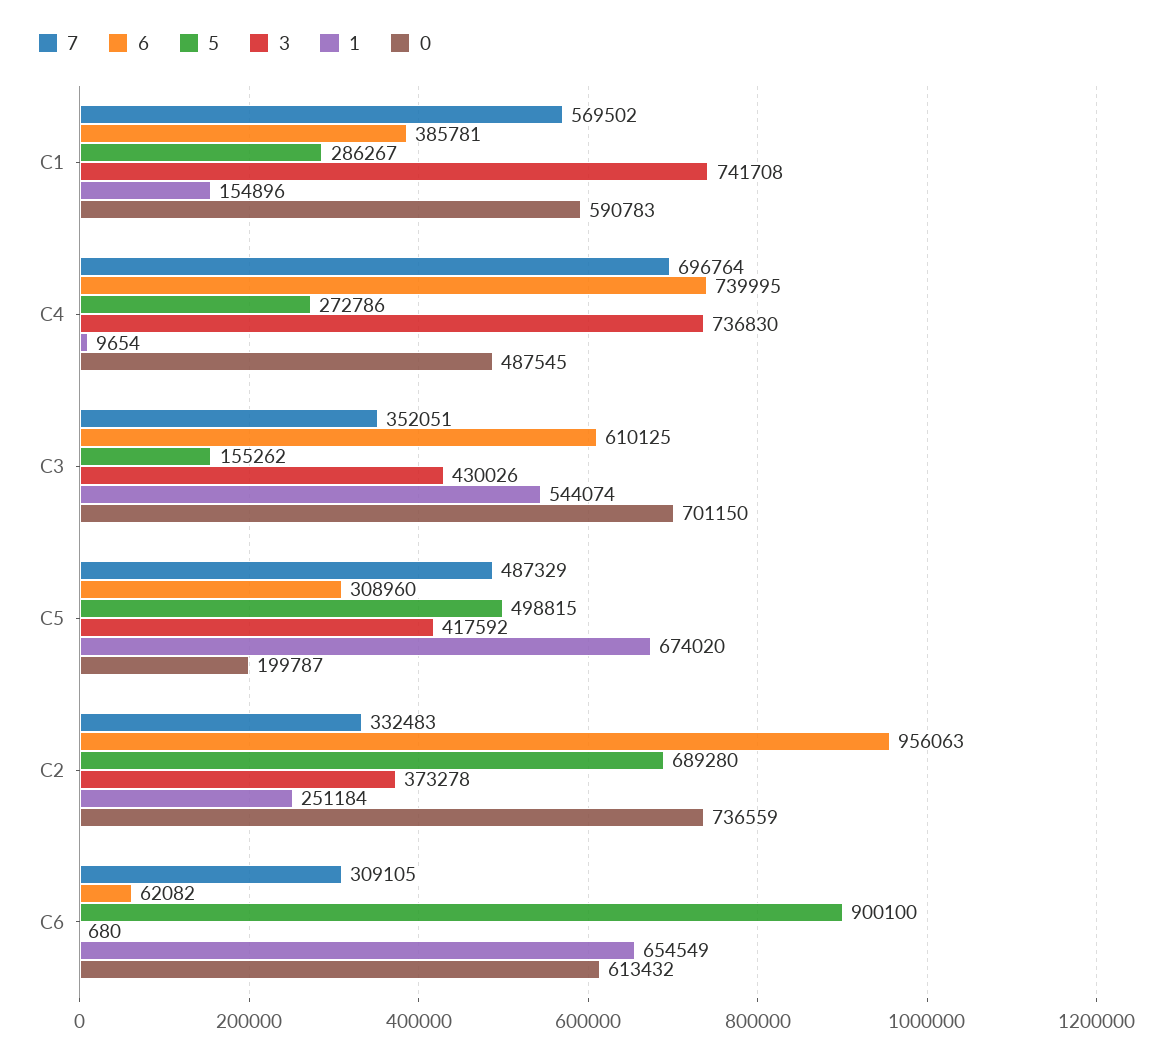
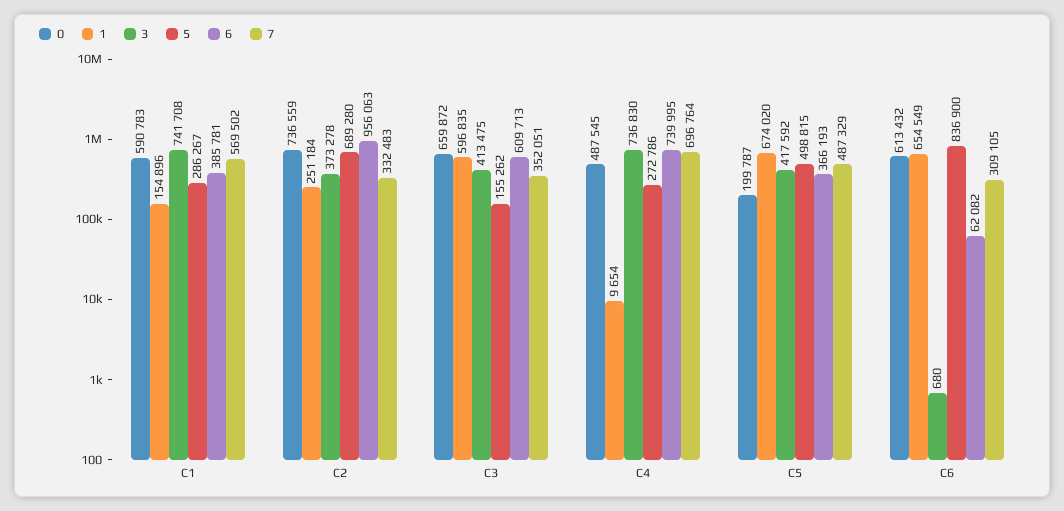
  {
    "7": {
      "C1": 569502,
      "C4": 696764,
      "C3": 352051,
      "C5": 487329,
      "C2": 332483,
      "C6": 309105
    },
    "6": {
      "C1": 385781,
      "C4": 739995,
-     "C3": 610125,
+     "C3": 609713,
-     "C5": 308960,
+     "C5": 366193,
      "C2": 956063,
      "C6": 62082
    },
    "5": {
      "C1": 286267,
      "C4": 272786,
      "C3": 155262,
      "C5": 498815,
      "C2": 689280,
-     "C6": 900100
+     "C6": 836900
    },
    "3": {
      "C1": 741708,
      "C4": 736830,
-     "C3": 430026,
+     "C3": 413475,
      "C5": 417592,
      "C2": 373278,
      "C6": 680
    },
    "1": {
      "C1": 154896,
      "C4": 9654,
-     "C3": 544074,
+     "C3": 596835,
      "C5": 674020,
      "C2": 251184,
      "C6": 654549
    },
    "0": {
      "C1": 590783,
      "C4": 487545,
-     "C3": 701150,
+     "C3": 659872,
      "C5": 199787,
      "C2": 736559,
      "C6": 613432
    }
  }

